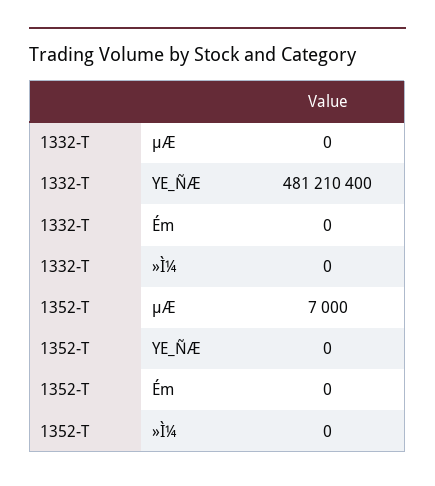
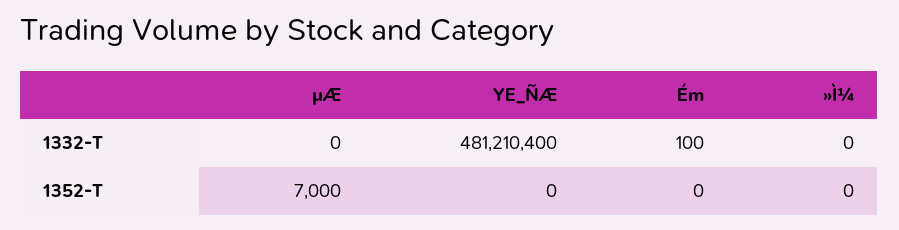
  {
    "1332-T": {
      "µÆ": 0,
      "YE_ÑÆ": 481210400,
-     "Ém": 0,
+     "Ém": 100,
      "»Ì¼": 0
    },
    "1352-T": {
      "µÆ": 7000,
      "YE_ÑÆ": 0,
      "Ém": 0,
      "»Ì¼": 0
    }
  }

